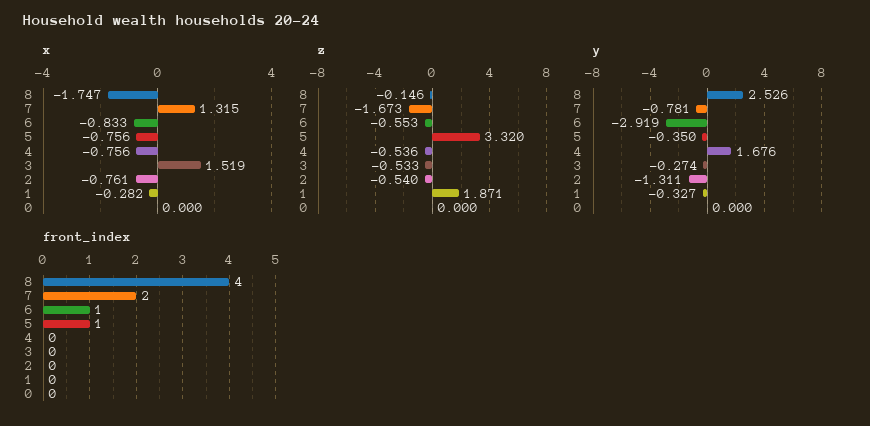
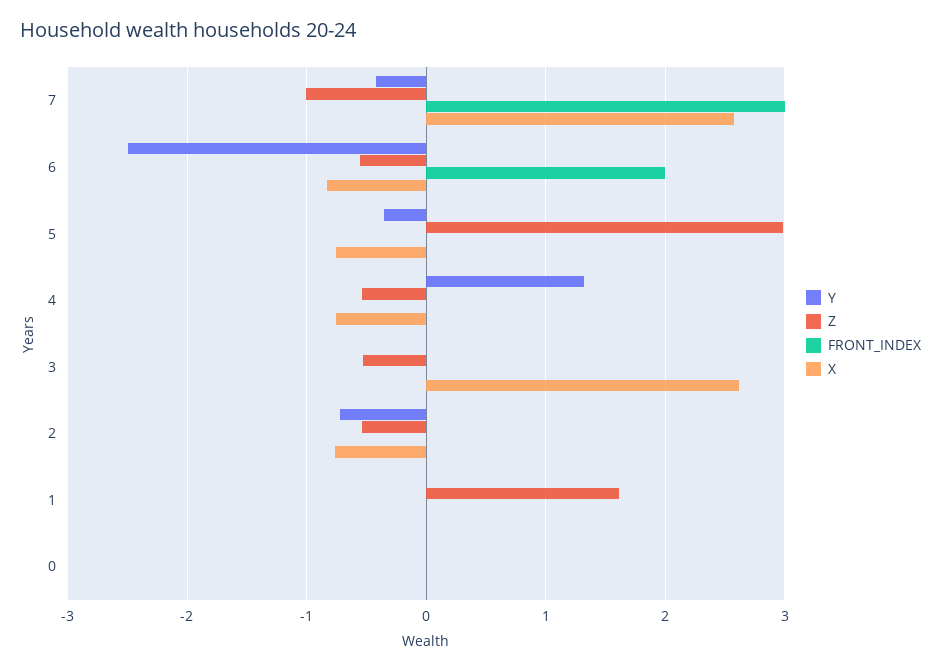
  {
    "x": {
-     "8": -1.747,
-     "7": 1.315,
+     "7": 2.6,
      "6": -0.833,
      "5": -0.756,
      "4": -0.756,
-     "3": 1.519,
+     "3": 2.6,
      "2": -0.761,
-     "1": -0.282,
+     "1": 0,
      "0": 0
    },
    "z": {
-     "8": -0.146,
-     "7": -1.673,
+     "7": -1,
      "6": -0.553,
-     "5": 3.32,
+     "5": 3,
      "4": -0.536,
      "3": -0.533,
      "2": -0.54,
-     "1": 1.871,
+     "1": 1.6,
      "0": 0
    },
    "y": {
-     "8": 2.526,
-     "7": -0.781,
+     "7": -0.4,
-     "6": -2.919,
+     "6": -2.5,
      "5": -0.35,
-     "4": 1.676,
+     "4": 1.3,
-     "3": -0.274,
+     "3": 0,
-     "2": -1.311,
+     "2": -0.7,
-     "1": -0.327,
+     "1": 0,
      "0": 0
    },
    "front_index": {
-     "8": 4,
-     "7": 2,
+     "7": 3,
-     "6": 1,
+     "6": 2,
-     "5": 1,
+     "5": 0,
      "4": 0,
      "3": 0,
      "2": 0,
      "1": 0,
      "0": 0
    }
  }

